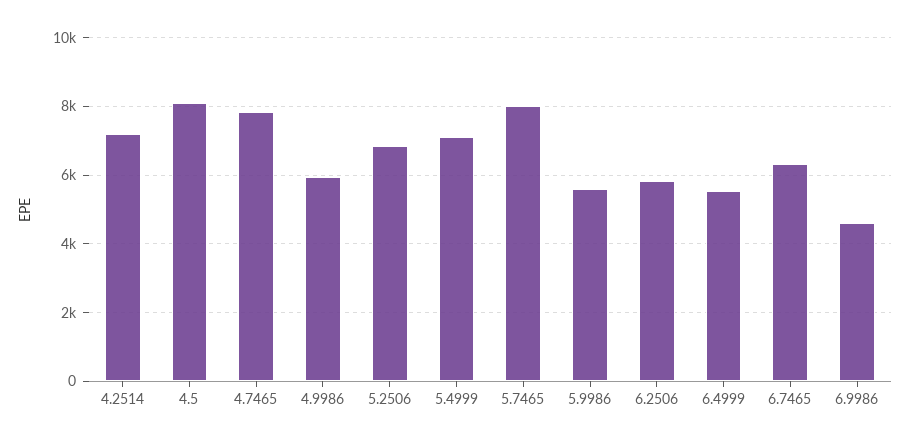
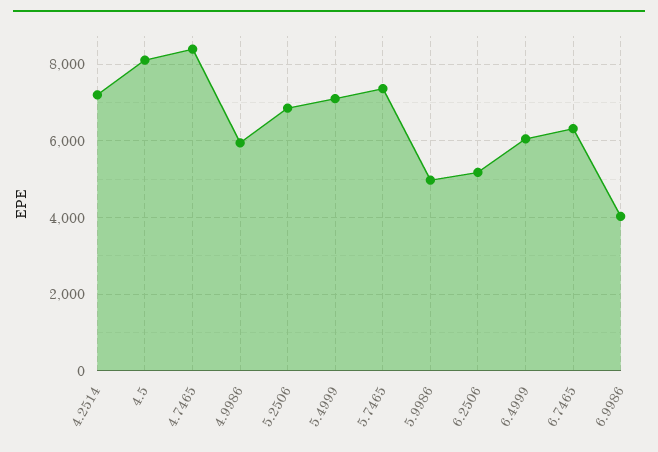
  {
    "4.2514": 7200,
    "4.5": 8200,
-   "4.7465": 7800,
+   "4.7465": 8400,
    "4.9986": 6000,
    "5.2506": 6800,
    "5.4999": 7200,
-   "5.7465": 8000,
+   "5.7465": 7400,
-   "5.9986": 5600,
+   "5.9986": 5000,
-   "6.2506": 5800,
+   "6.2506": 5200,
-   "6.4999": 5600,
+   "6.4999": 6000,
    "6.7465": 6400,
-   "6.9986": 4600
+   "6.9986": 4000
  }

